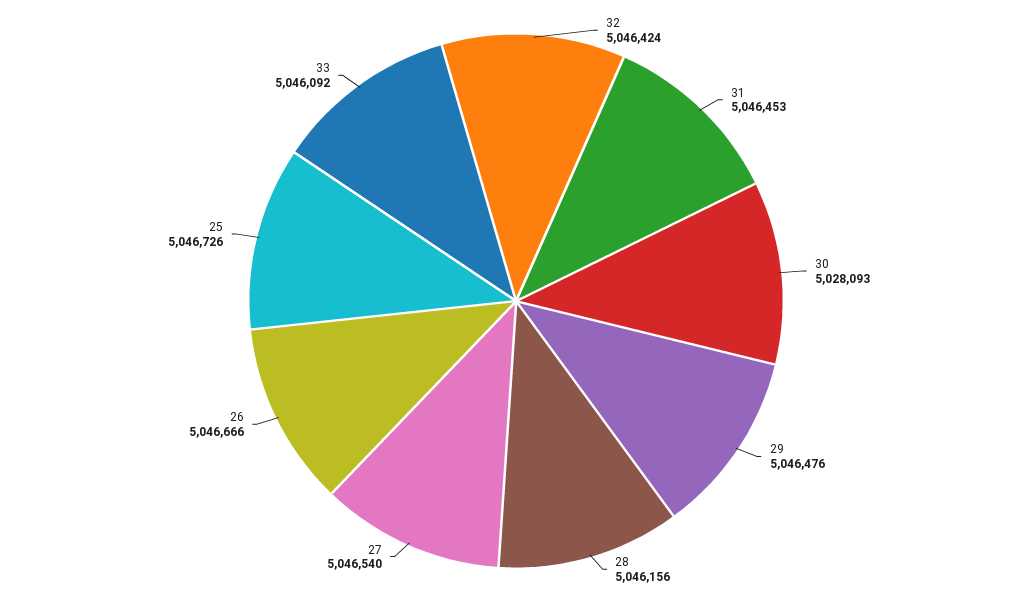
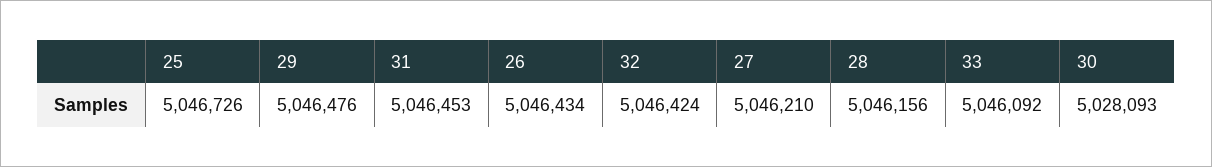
  {
    "32": 5046424,
    "31": 5046453,
    "30": 5028093,
    "29": 5046476,
    "28": 5046156,
-   "27": 5046540,
+   "27": 5046210,
-   "26": 5046666,
+   "26": 5046434,
    "25": 5046726,
    "33": 5046092
  }

